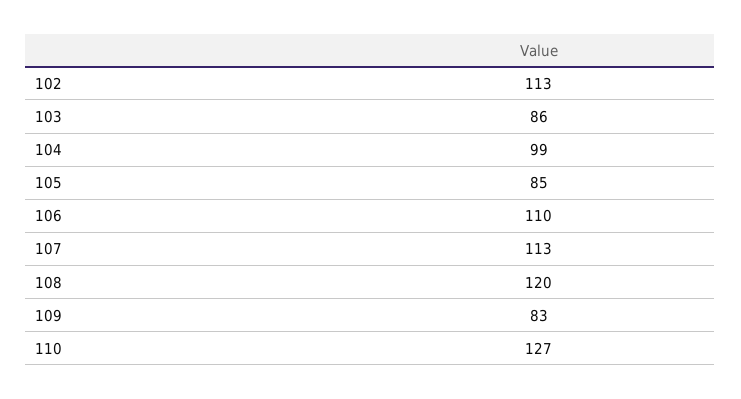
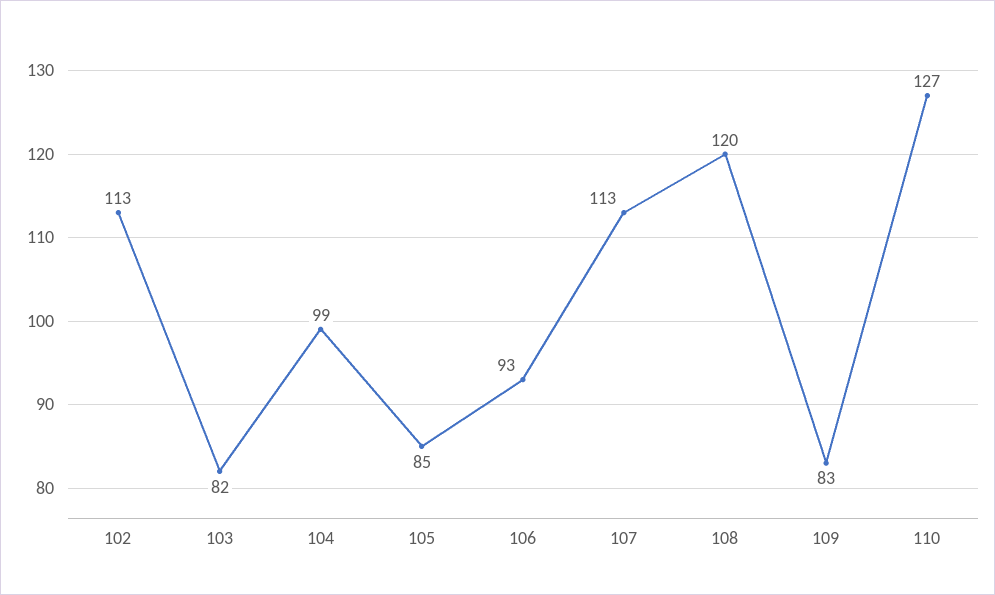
  {
    "102": 113,
-   "103": 86,
+   "103": 82,
    "104": 99,
    "105": 85,
-   "106": 110,
+   "106": 93,
    "107": 113,
    "108": 120,
    "109": 83,
    "110": 127
  }

